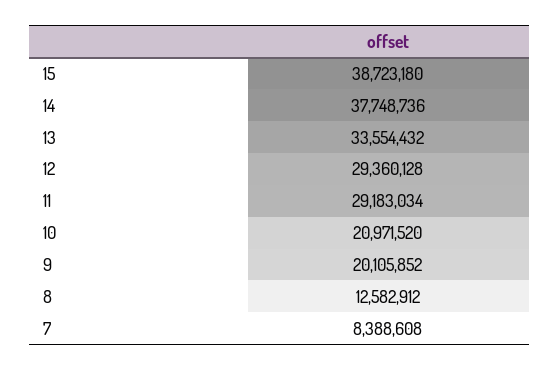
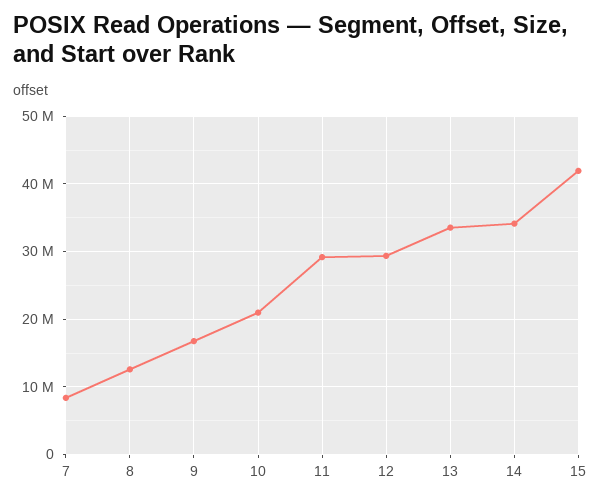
  {
-   "15": 38723180,
+   "15": 42000000,
-   "14": 37748736,
+   "14": 34000000,
    "13": 33554432,
    "12": 29360128,
    "11": 29183034,
    "10": 20971520,
-   "9": 20105852,
+   "9": 17000000,
    "8": 12582912,
    "7": 8388608
  }

